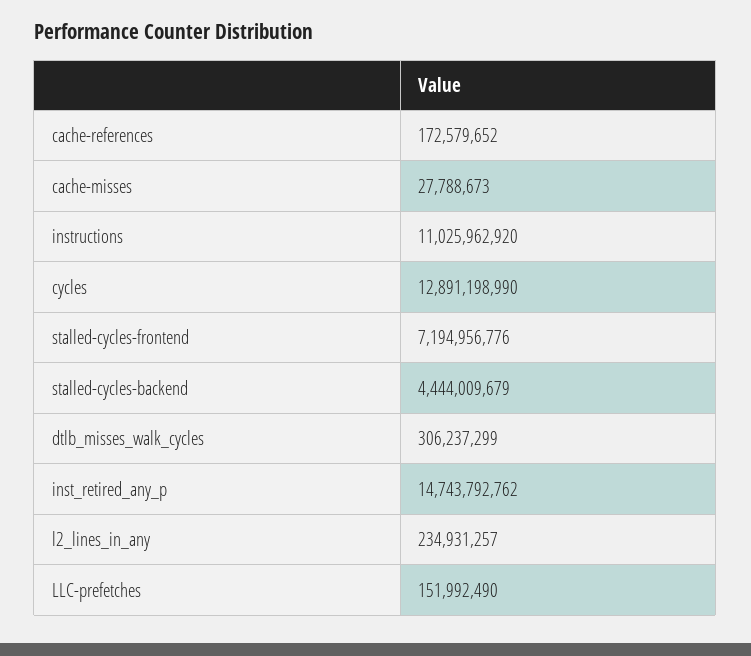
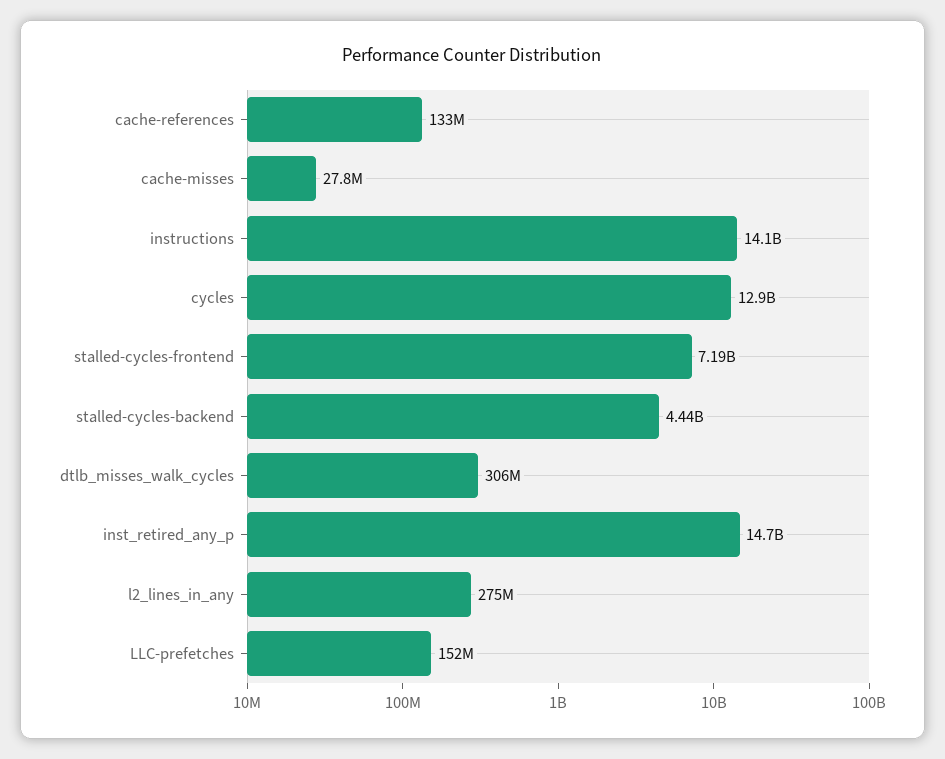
  {
-   "cache-references": 172579652,
+   "cache-references": 133000000,
    "cache-misses": 27788673,
-   "instructions": 11025962920,
+   "instructions": 14100000000,
    "cycles": 12891198990,
    "stalled-cycles-frontend": 7194956776,
    "stalled-cycles-backend": 4444009679,
    "dtlb_misses_walk_cycles": 306237299,
    "inst_retired_any_p": 14743792762,
-   "l2_lines_in_any": 234931257,
+   "l2_lines_in_any": 275000000,
    "LLC-prefetches": 151992490
  }

